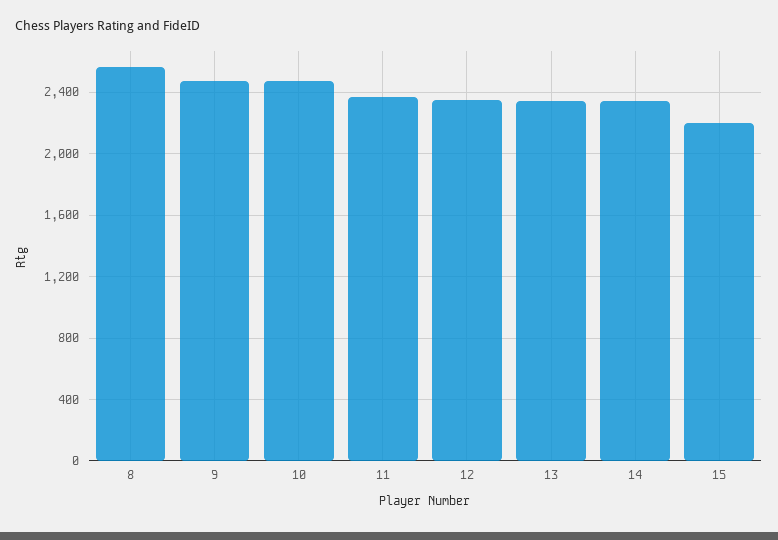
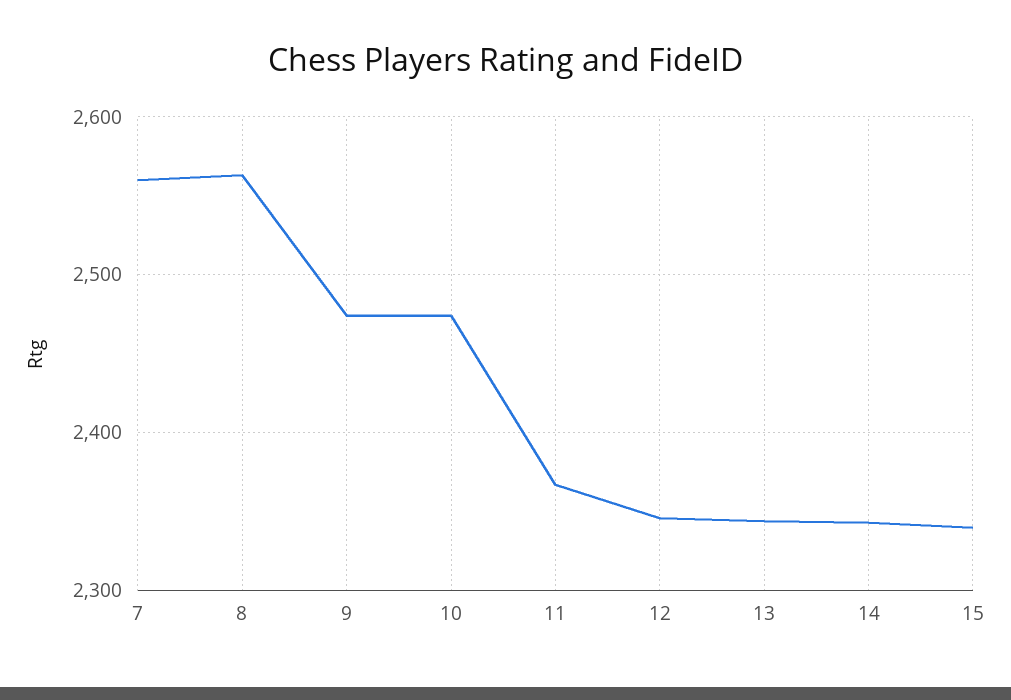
  {
    "8": 2560,
    "9": 2470,
    "10": 2470,
    "11": 2370,
    "12": 2350,
    "13": 2340,
    "14": 2340,
-   "15": 2200
+   "15": 2340,
+   "7": 2560
  }

